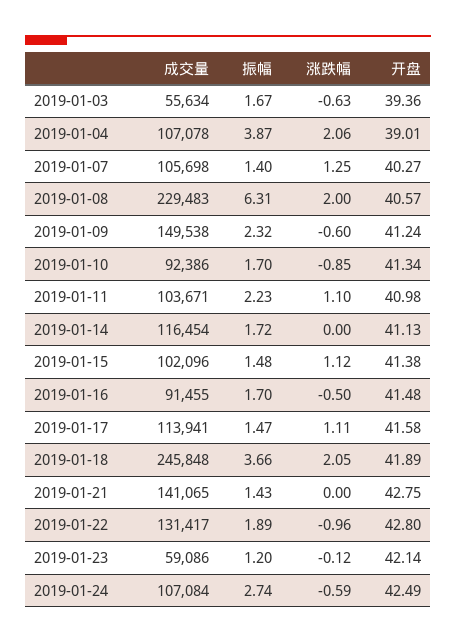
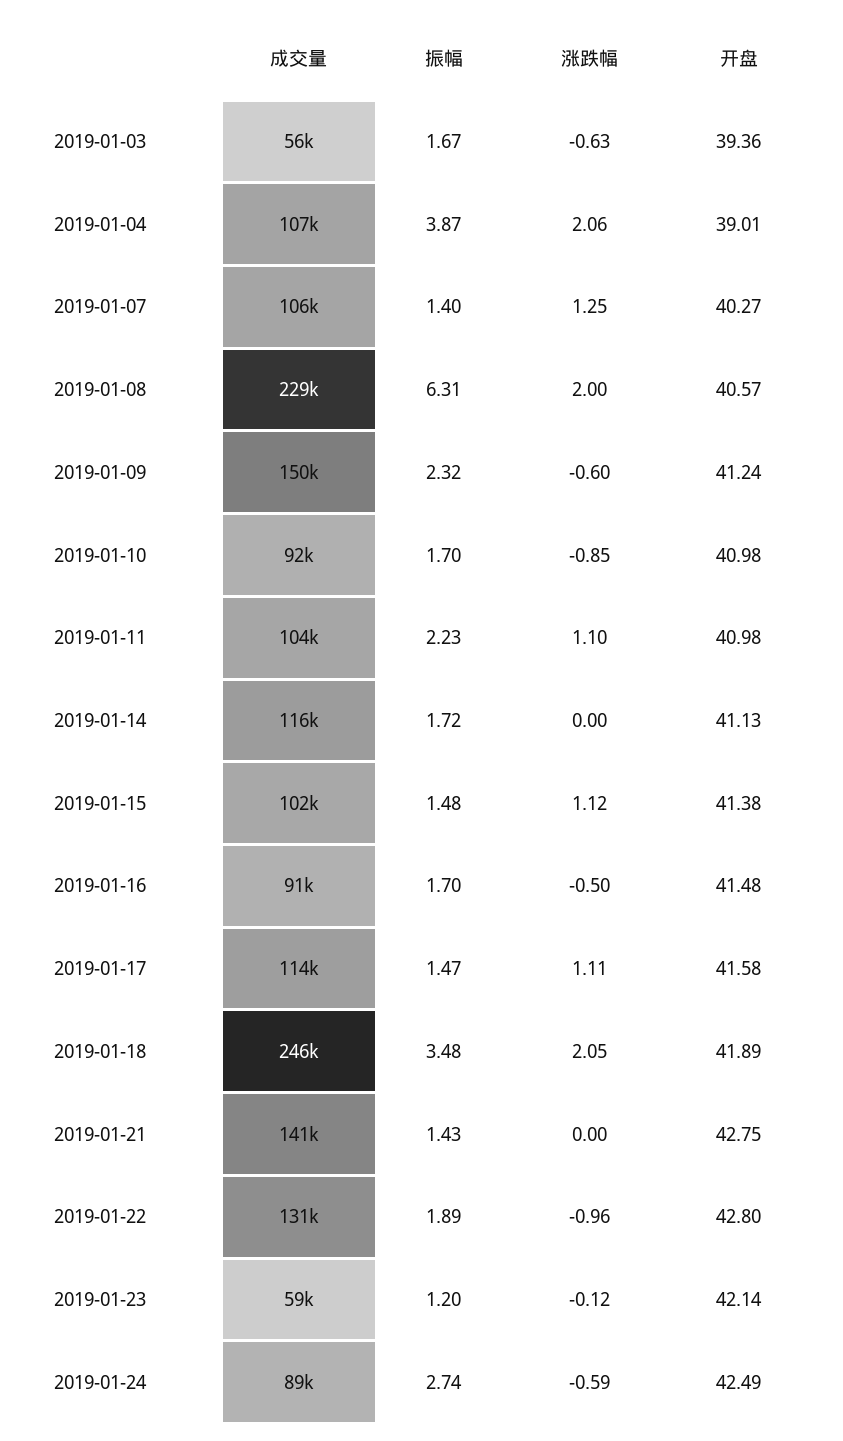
  {
    "成交量": {
      "2019-01-03": 55634,
      "2019-01-04": 107078,
      "2019-01-07": 105698,
      "2019-01-08": 229483,
      "2019-01-09": 149538,
      "2019-01-10": 92386,
      "2019-01-11": 103671,
      "2019-01-14": 116454,
      "2019-01-15": 102096,
      "2019-01-16": 91455,
      "2019-01-17": 113941,
      "2019-01-18": 245848,
      "2019-01-21": 141065,
      "2019-01-22": 131417,
      "2019-01-23": 59086,
-     "2019-01-24": 107084
+     "2019-01-24": 89000
    },
    "振幅": {
      "2019-01-03": 1.67,
      "2019-01-04": 3.87,
      "2019-01-07": 1.4,
      "2019-01-08": 6.31,
      "2019-01-09": 2.32,
      "2019-01-10": 1.7,
      "2019-01-11": 2.23,
      "2019-01-14": 1.72,
      "2019-01-15": 1.48,
      "2019-01-16": 1.7,
      "2019-01-17": 1.47,
-     "2019-01-18": 3.66,
+     "2019-01-18": 3.48,
      "2019-01-21": 1.43,
      "2019-01-22": 1.89,
      "2019-01-23": 1.2,
      "2019-01-24": 2.74
    },
    "涨跌幅": {
      "2019-01-03": -0.63,
      "2019-01-04": 2.06,
      "2019-01-07": 1.25,
      "2019-01-08": 2,
      "2019-01-09": -0.6,
      "2019-01-10": -0.85,
      "2019-01-11": 1.1,
      "2019-01-14": 0,
      "2019-01-15": 1.12,
      "2019-01-16": -0.5,
      "2019-01-17": 1.11,
      "2019-01-18": 2.05,
      "2019-01-21": 0,
      "2019-01-22": -0.96,
      "2019-01-23": -0.12,
      "2019-01-24": -0.59
    },
    "开盘": {
      "2019-01-03": 39.36,
      "2019-01-04": 39.01,
      "2019-01-07": 40.27,
      "2019-01-08": 40.57,
      "2019-01-09": 41.24,
-     "2019-01-10": 41.34,
+     "2019-01-10": 40.98,
      "2019-01-11": 40.98,
      "2019-01-14": 41.13,
      "2019-01-15": 41.38,
      "2019-01-16": 41.48,
      "2019-01-17": 41.58,
      "2019-01-18": 41.89,
      "2019-01-21": 42.75,
      "2019-01-22": 42.8,
      "2019-01-23": 42.14,
      "2019-01-24": 42.49
    }
  }

